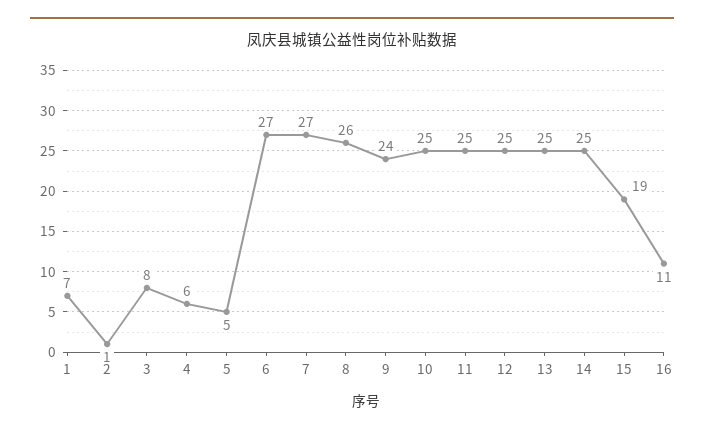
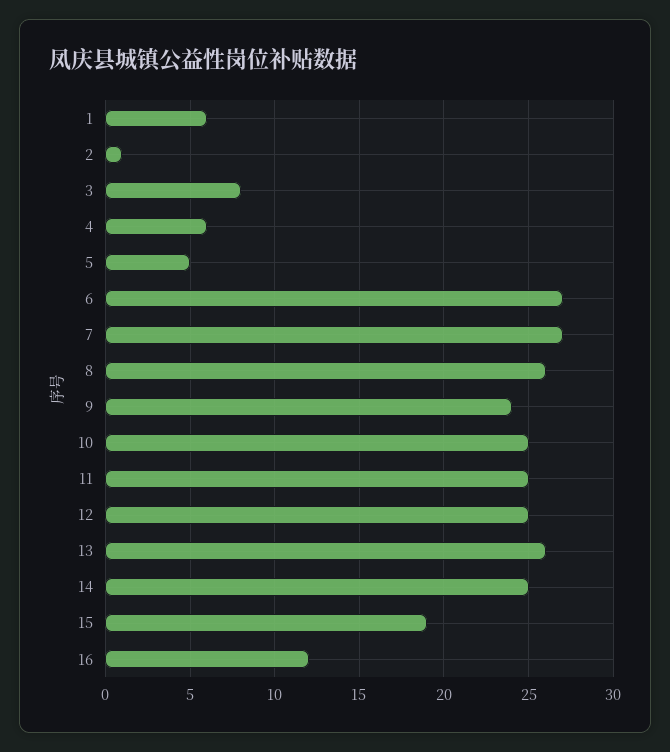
  {
-   "1": 7,
+   "1": 6,
    "2": 1,
    "3": 8,
    "4": 6,
    "5": 5,
    "6": 27,
    "7": 27,
    "8": 26,
    "9": 24,
    "10": 25,
    "11": 25,
    "12": 25,
-   "13": 25,
+   "13": 26,
    "14": 25,
    "15": 19,
-   "16": 11
+   "16": 12
  }

